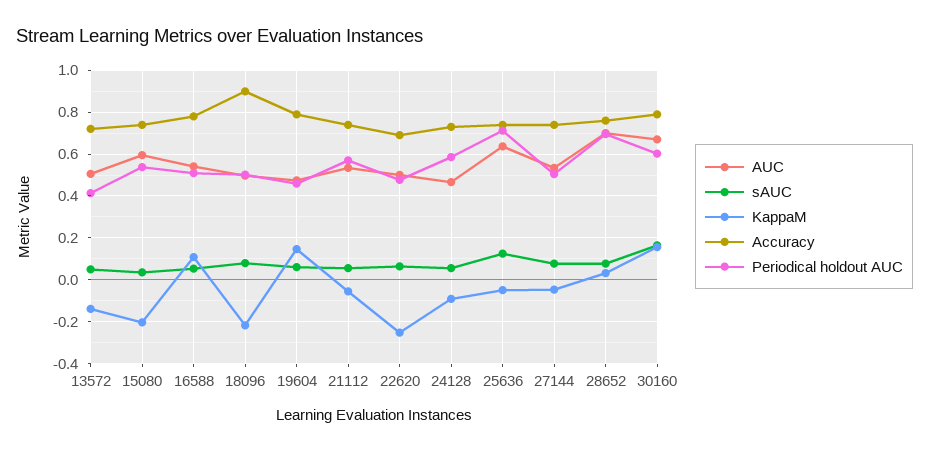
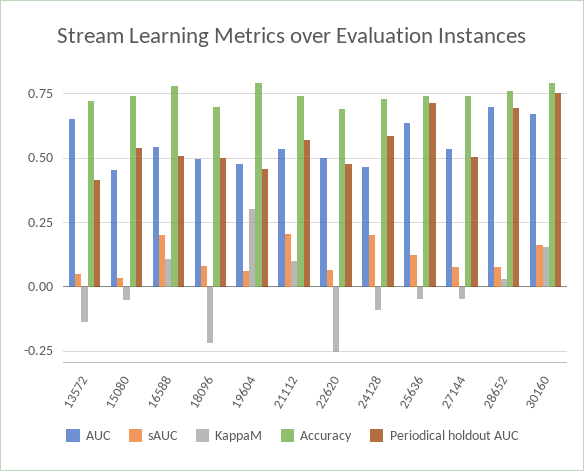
  {
    "AUC": {
-     "13572": 0.5,
+     "13572": 0.65,
-     "15080": 0.6,
+     "15080": 0.45,
      "16588": 0.55,
      "18096": 0.5,
      "19604": 0.475,
      "21112": 0.525,
      "22620": 0.5,
      "24128": 0.475,
      "25636": 0.625,
      "27144": 0.525,
      "28652": 0.7,
      "30160": 0.675
    },
    "sAUC": {
      "13572": 0.05,
      "15080": 0.025,
-     "16588": 0.05,
+     "16588": 0.2,
      "18096": 0.075,
      "19604": 0.05,
-     "21112": 0.05,
+     "21112": 0.2,
      "22620": 0.075,
-     "24128": 0.05,
+     "24128": 0.2,
      "25636": 0.125,
      "27144": 0.075,
      "28652": 0.075,
      "30160": 0.175
    },
    "KappaM": {
      "13572": -0.15,
-     "15080": -0.2,
+     "15080": -0.05,
      "16588": 0.1,
      "18096": -0.225,
-     "19604": 0.15,
+     "19604": 0.3,
-     "21112": -0.05,
+     "21112": 0.1,
      "22620": -0.25,
      "24128": -0.1,
      "25636": -0.05,
      "27144": -0.05,
      "28652": 0.025,
      "30160": 0.15
    },
    "Accuracy": {
      "13572": 0.725,
      "15080": 0.75,
      "16588": 0.775,
-     "18096": 0.9,
+     "18096": 0.7,
      "19604": 0.8,
      "21112": 0.75,
      "22620": 0.7,
      "24128": 0.725,
      "25636": 0.75,
      "27144": 0.75,
      "28652": 0.75,
      "30160": 0.8
    },
    "Periodical holdout AUC": {
      "13572": 0.425,
      "15080": 0.55,
      "16588": 0.5,
      "18096": 0.5,
      "19604": 0.45,
      "21112": 0.575,
      "22620": 0.475,
      "24128": 0.575,
      "25636": 0.7,
      "27144": 0.5,
      "28652": 0.7,
-     "30160": 0.6
+     "30160": 0.75
    }
  }

